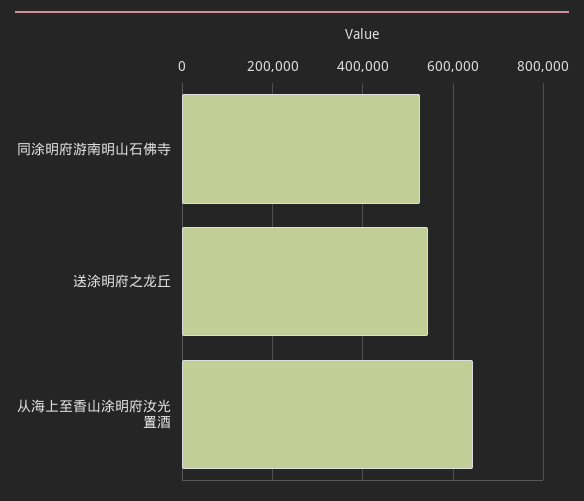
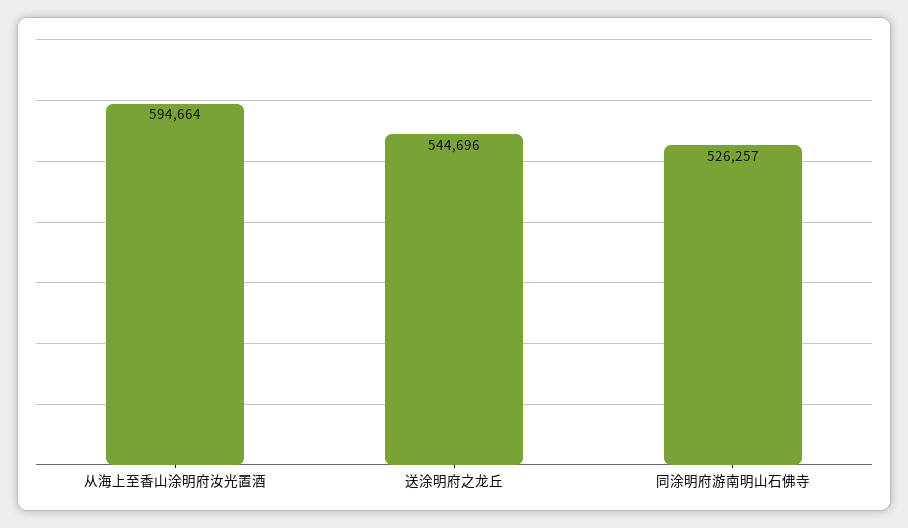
  {
    "同涂明府游南明山石佛寺": 526257,
    "送涂明府之龙丘": 544696,
-   "从海上至香山涂明府汝光置酒": 640000
+   "从海上至香山涂明府汝光置酒": 594664
  }

